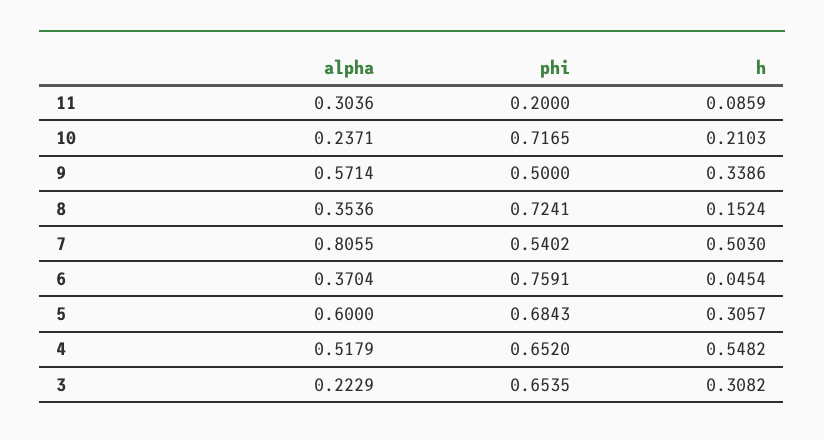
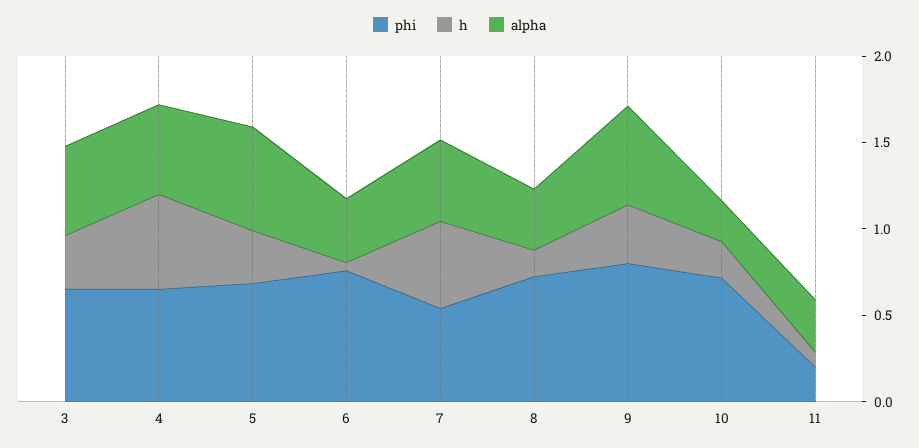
  {
    "alpha": {
      "11": 0.3036,
      "10": 0.2371,
      "9": 0.5714,
      "8": 0.3536,
-     "7": 0.8055,
+     "7": 0.5,
      "6": 0.3704,
      "5": 0.6,
      "4": 0.5179,
-     "3": 0.2229
+     "3": 0.5
    },
    "phi": {
      "11": 0.2,
      "10": 0.7165,
-     "9": 0.5,
+     "9": 0.8,
      "8": 0.7241,
      "7": 0.5402,
      "6": 0.7591,
      "5": 0.6843,
      "4": 0.652,
      "3": 0.6535
    },
    "h": {
      "11": 0.0859,
      "10": 0.2103,
      "9": 0.3386,
      "8": 0.1524,
      "7": 0.503,
      "6": 0.0454,
      "5": 0.3057,
      "4": 0.5482,
      "3": 0.3082
    }
  }

